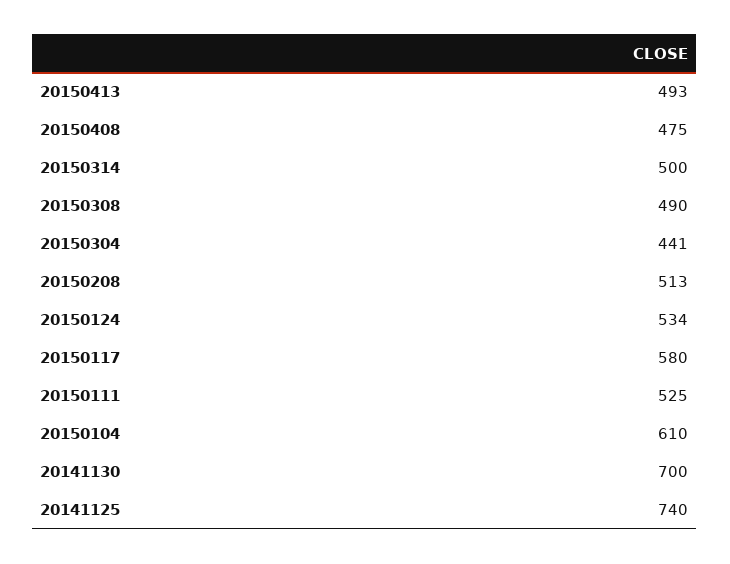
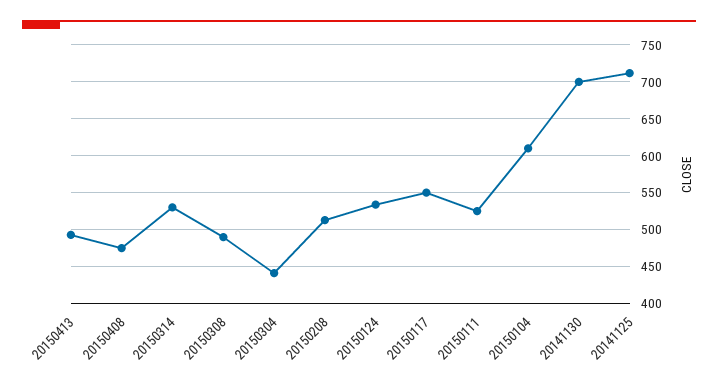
  {
    "20150413": 493,
    "20150408": 475,
-   "20150314": 500,
+   "20150314": 530,
    "20150308": 490,
    "20150304": 441,
    "20150208": 513,
    "20150124": 534,
-   "20150117": 580,
+   "20150117": 550,
    "20150111": 525,
    "20150104": 610,
    "20141130": 700,
-   "20141125": 740
+   "20141125": 710
  }

